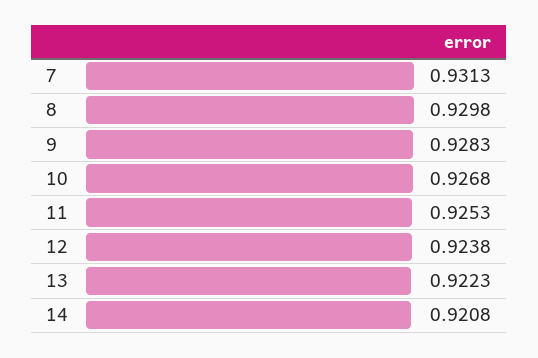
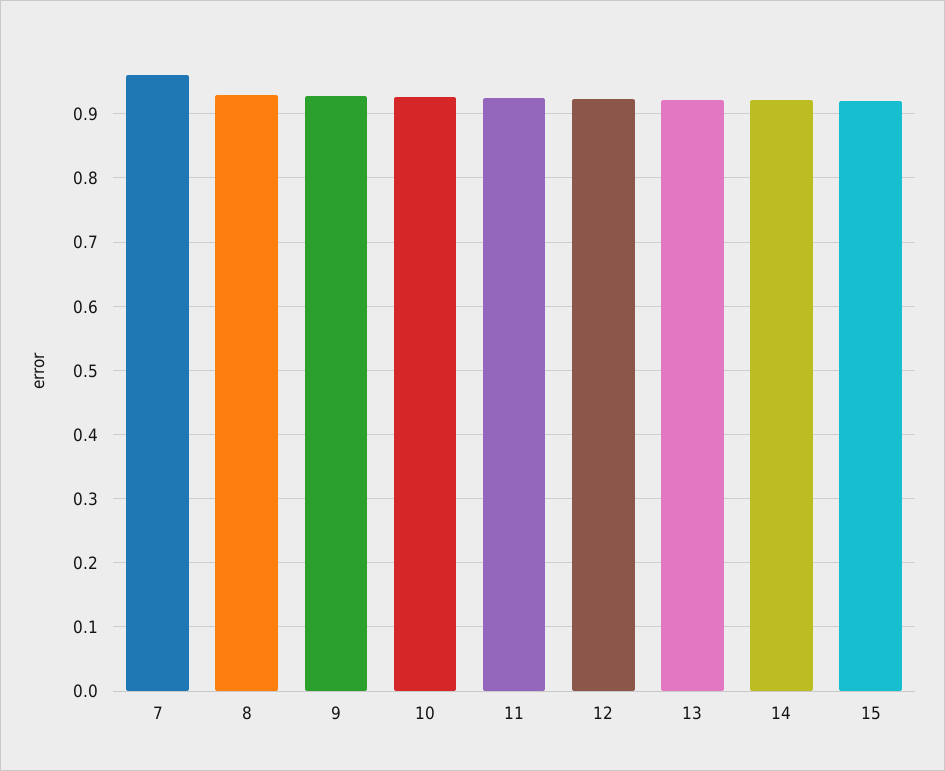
  {
-   "7": 0.9313,
+   "7": 0.96,
    "8": 0.9298,
    "9": 0.9283,
    "10": 0.9268,
    "11": 0.9253,
    "12": 0.9238,
    "13": 0.9223,
-   "14": 0.9208
+   "14": 0.9208,
+   "15": 0.92
  }

